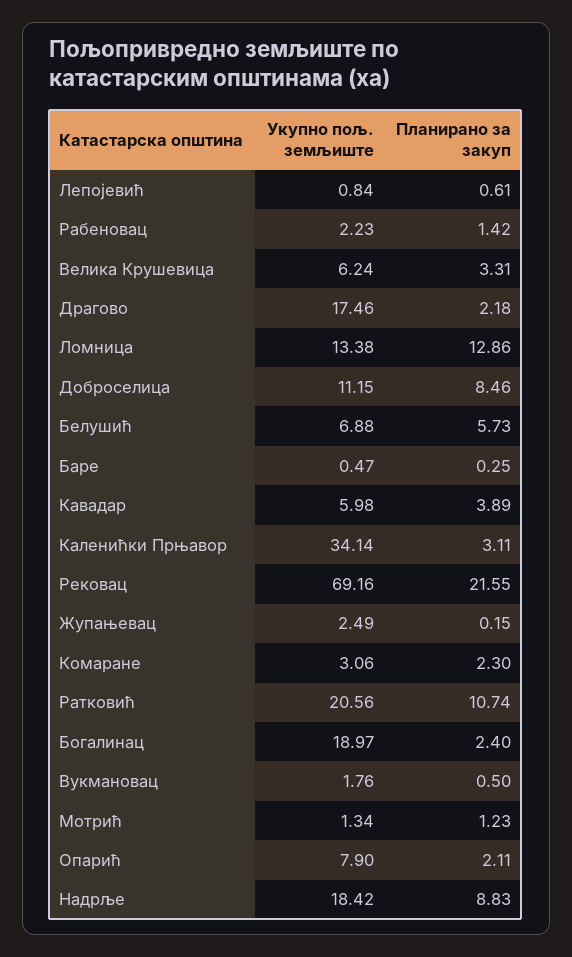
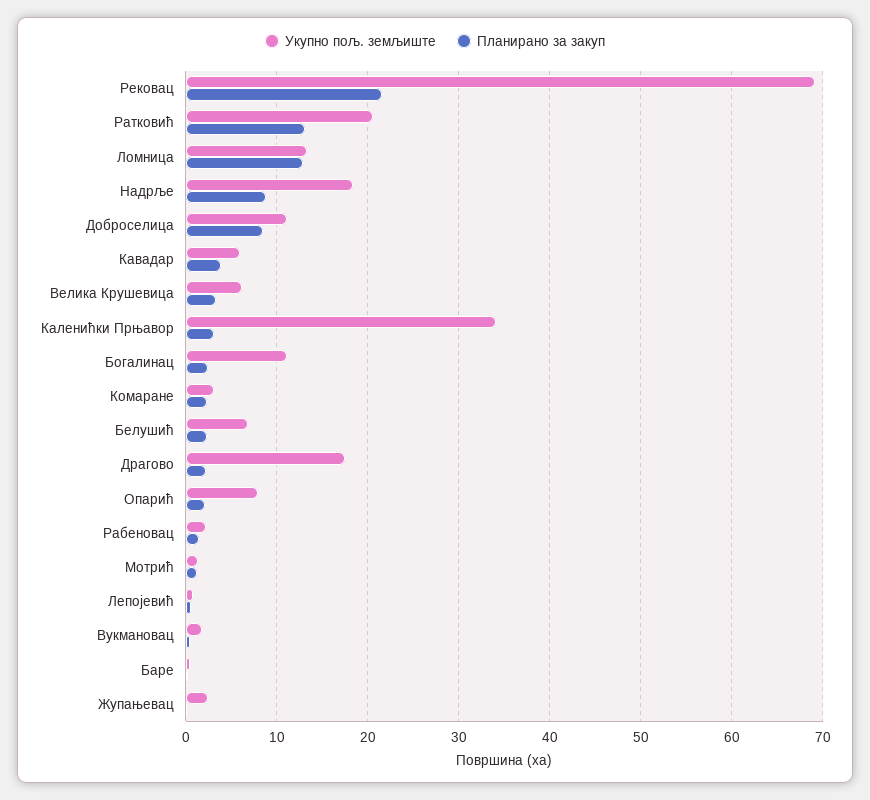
  {
    "Укупно пољ. земљиште": {
      "Лепојевић": 0.84,
      "Рабеновац": 2.23,
      "Велика Крушевица": 6.24,
      "Драгово": 17.46,
      "Ломница": 13.38,
      "Доброселица": 11.15,
      "Белушић": 6.88,
      "Баре": 0.47,
      "Кавадар": 5.98,
      "Каленићки Прњавор": 34.14,
      "Рековац": 69.16,
      "Жупањевац": 2.49,
      "Комаране": 3.06,
      "Ратковић": 20.56,
-     "Богалинац": 18.97,
+     "Богалинац": 11,
      "Вукмановац": 1.76,
      "Мотрић": 1.34,
      "Опарић": 7.9,
      "Надрље": 18.42
    },
    "Планирано за закуп": {
      "Лепојевић": 0.61,
      "Рабеновац": 1.42,
      "Велика Крушевица": 3.31,
      "Драгово": 2.18,
      "Ломница": 12.86,
      "Доброселица": 8.46,
-     "Белушић": 5.73,
+     "Белушић": 2,
      "Баре": 0.25,
      "Кавадар": 3.89,
      "Каленићки Прњавор": 3.11,
      "Рековац": 21.55,
      "Жупањевац": 0.15,
      "Комаране": 2.3,
-     "Ратковић": 10.74,
+     "Ратковић": 13,
      "Богалинац": 2.4,
      "Вукмановац": 0.5,
      "Мотрић": 1.23,
      "Опарић": 2.11,
      "Надрље": 8.83
    }
  }

